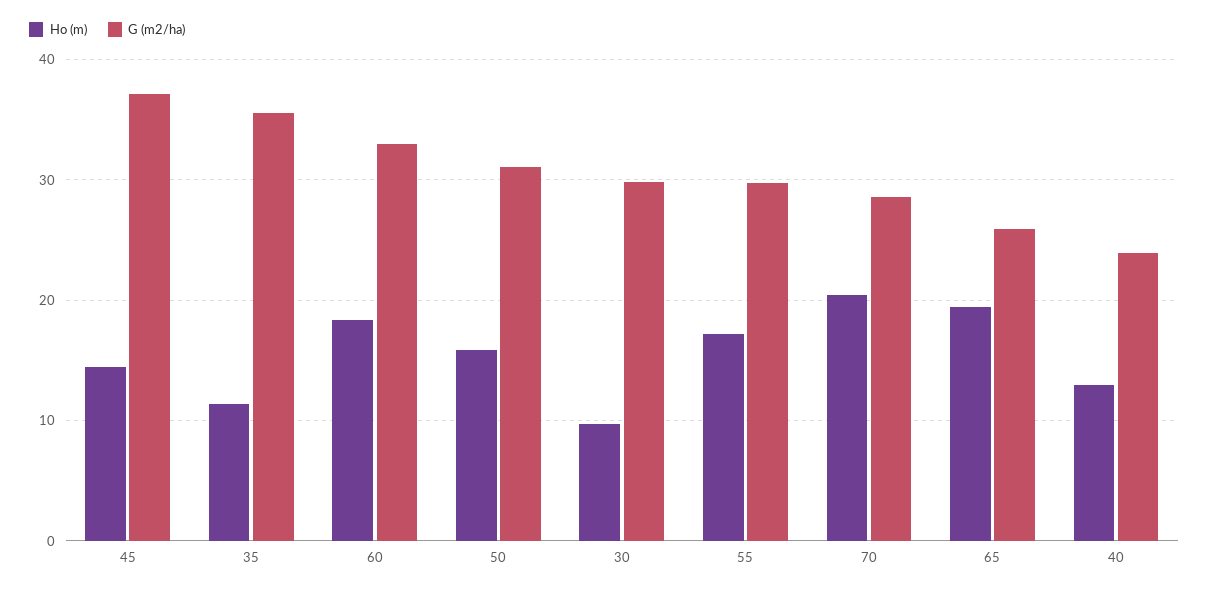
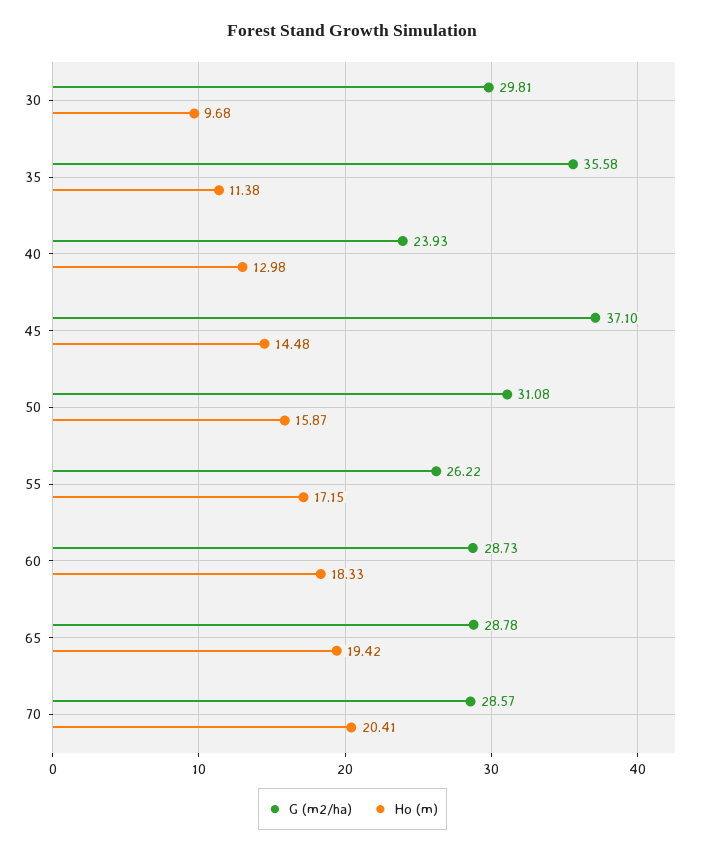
  {
    "Ho (m)": {
      "45": 14.48,
      "35": 11.38,
      "60": 18.33,
      "50": 15.87,
      "30": 9.68,
      "55": 17.15,
      "70": 20.41,
      "65": 19.42,
      "40": 12.98
    },
    "G (m2/ha)": {
      "45": 37.1,
      "35": 35.58,
-     "60": 33,
+     "60": 28.73,
      "50": 31.08,
      "30": 29.81,
-     "55": 30,
+     "55": 26.22,
      "70": 28.57,
-     "65": 26,
+     "65": 28.78,
      "40": 23.93
    }
  }

